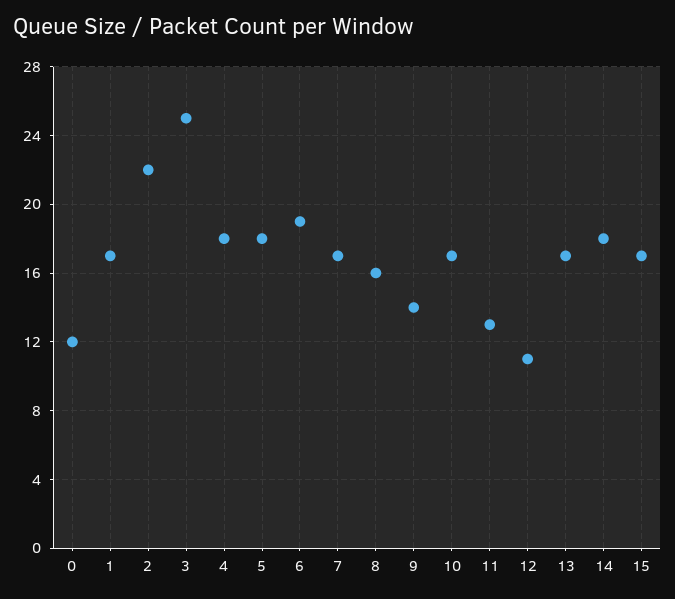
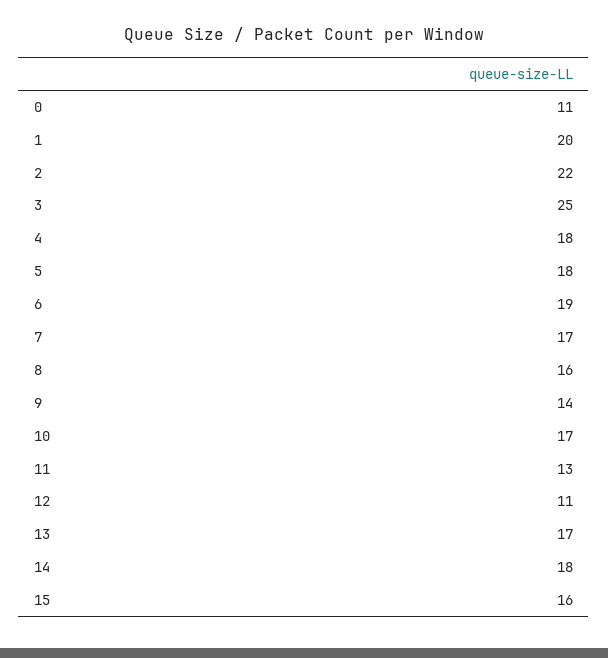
  {
-   "0": 12,
+   "0": 11,
-   "1": 17,
+   "1": 20,
    "2": 22,
    "3": 25,
    "4": 18,
    "5": 18,
    "6": 19,
    "7": 17,
    "8": 16,
    "9": 14,
    "10": 17,
    "11": 13,
    "12": 11,
    "13": 17,
    "14": 18,
-   "15": 17
+   "15": 16
  }

